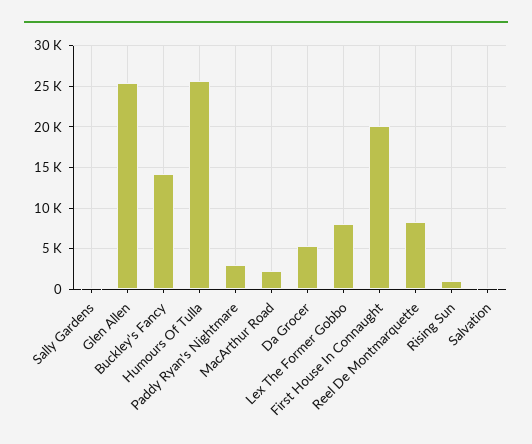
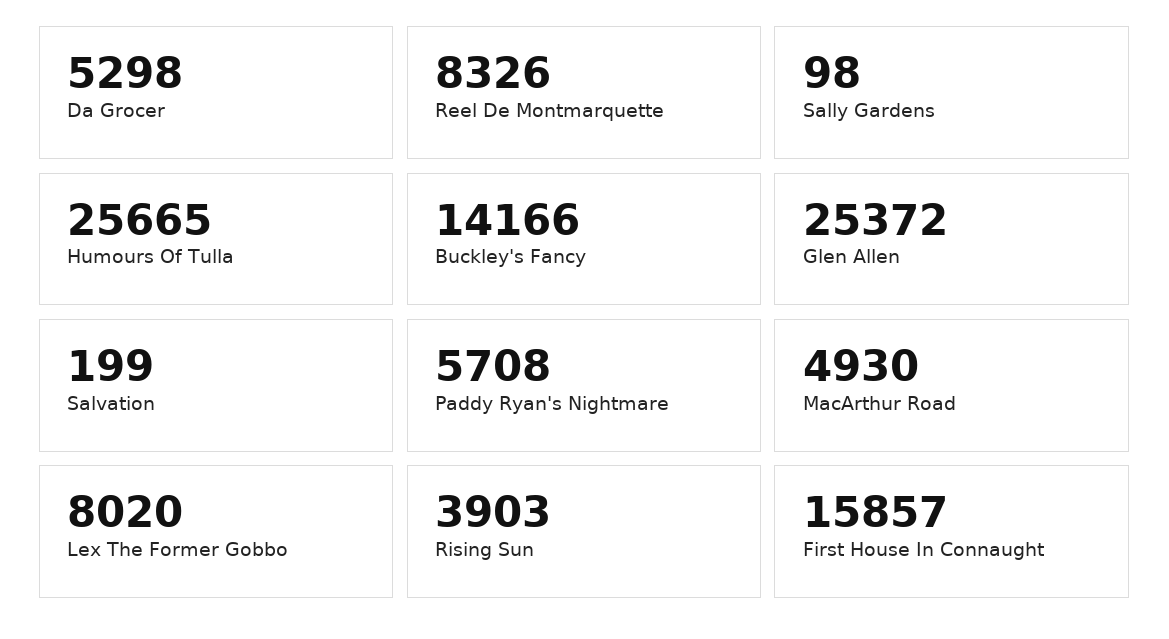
  {
    "Sally Gardens": 98,
    "Glen Allen": 25372,
    "Buckley's Fancy": 14166,
    "Humours Of Tulla": 25665,
-   "Paddy Ryan's Nightmare": 3000,
+   "Paddy Ryan's Nightmare": 5708,
-   "MacArthur Road": 2000,
+   "MacArthur Road": 4930,
    "Da Grocer": 5298,
    "Lex The Former Gobbo": 8020,
-   "First House In Connaught": 20000,
+   "First House In Connaught": 15857,
    "Reel De Montmarquette": 8326,
-   "Rising Sun": 1000,
+   "Rising Sun": 3903,
    "Salvation": 199
  }

